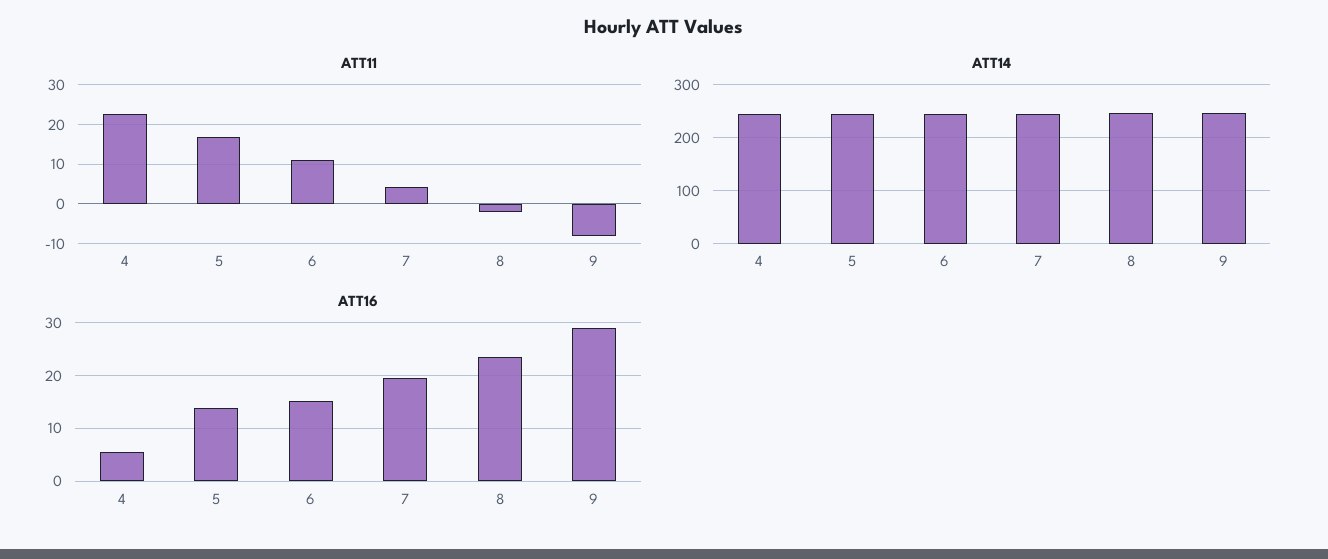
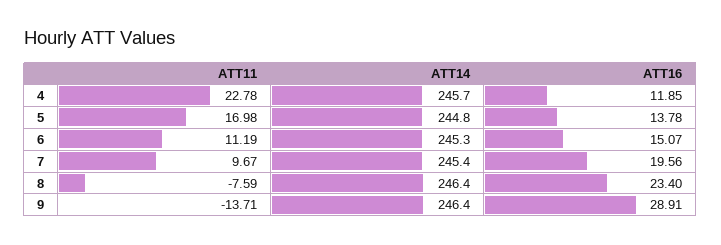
  {
    "ATT11": {
      "4": 22.78,
      "5": 16.98,
      "6": 11.19,
-     "7": 4,
+     "7": 9.67,
-     "8": -2,
+     "8": -7.59,
-     "9": -8
+     "9": -13.71
    },
    "ATT14": {
      "4": 245.7,
      "5": 244.8,
      "6": 245.3,
      "7": 245.4,
      "8": 246.4,
      "9": 246.4
    },
    "ATT16": {
-     "4": 6,
+     "4": 11.85,
      "5": 13.78,
      "6": 15.07,
      "7": 19.56,
      "8": 23.4,
      "9": 28.91
    }
  }

